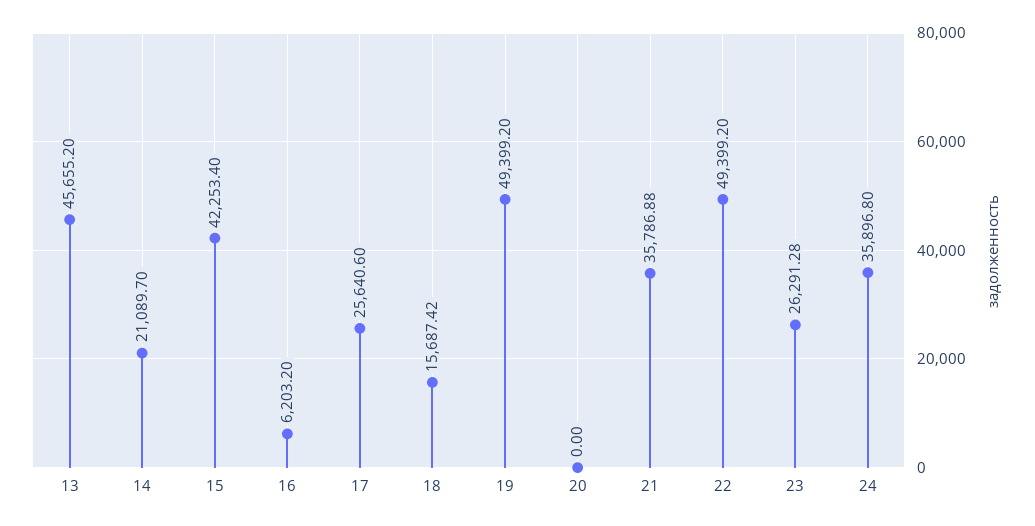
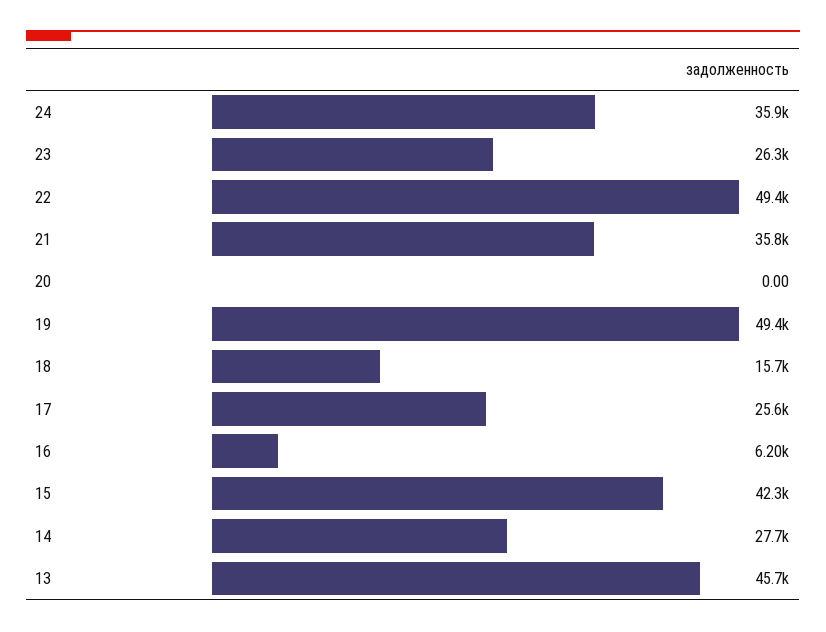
  {
    "13": 45655.2,
-   "14": 21089.7,
+   "14": 27700,
    "15": 42253.4,
    "16": 6203.2,
    "17": 25640.6,
    "18": 15687.42,
    "19": 49399.2,
    "20": 0,
    "21": 35786.88,
    "22": 49399.2,
    "23": 26291.28,
    "24": 35896.8
  }

